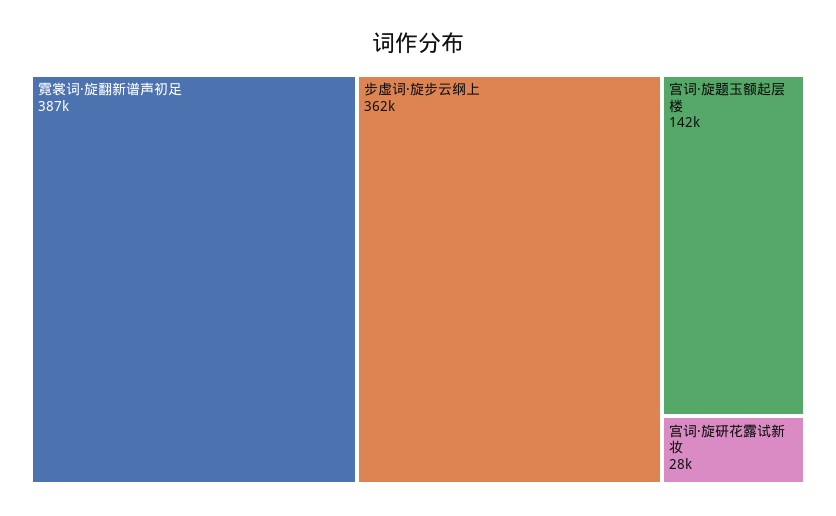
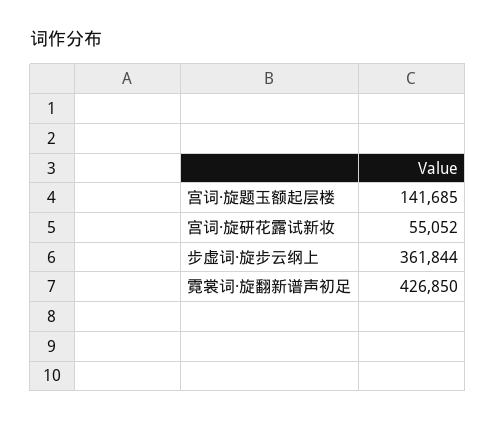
  {
-   "霓裳词·旋翻新谱声初足": 387000,
+   "霓裳词·旋翻新谱声初足": 426850,
    "步虚词·旋步云纲上": 361844,
    "宫词·旋题玉额起层楼": 141685,
-   "宫词·旋研花露试新妆": 28000
+   "宫词·旋研花露试新妆": 55052
  }

